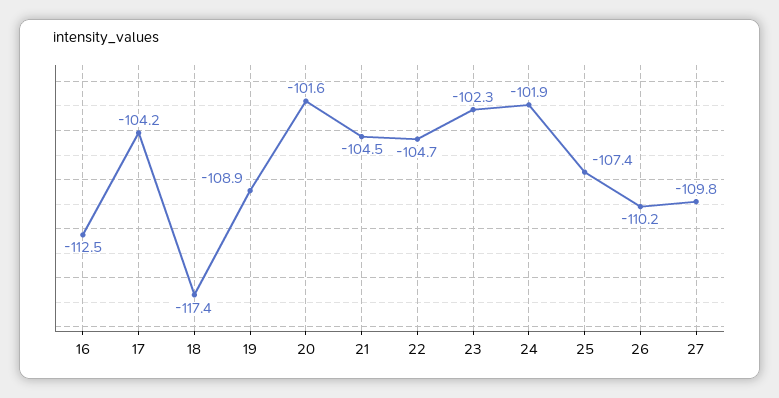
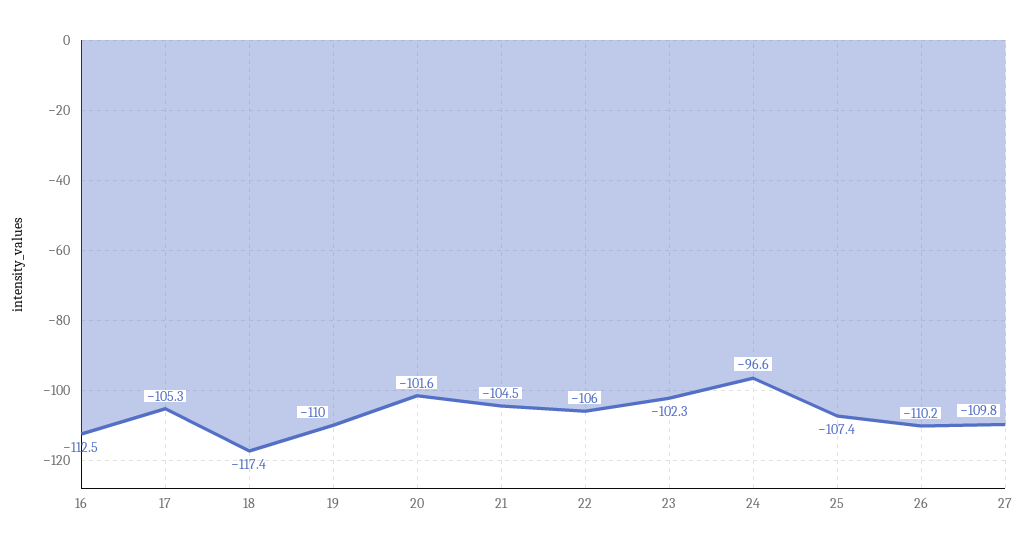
  {
    "16": -112.5,
-   "17": -104.2,
+   "17": -105.3,
    "18": -117.4,
-   "19": -108.9,
+   "19": -110,
    "20": -101.6,
    "21": -104.5,
-   "22": -104.7,
+   "22": -106,
    "23": -102.3,
-   "24": -101.9,
+   "24": -96.6,
    "25": -107.4,
    "26": -110.2,
    "27": -109.8
  }

